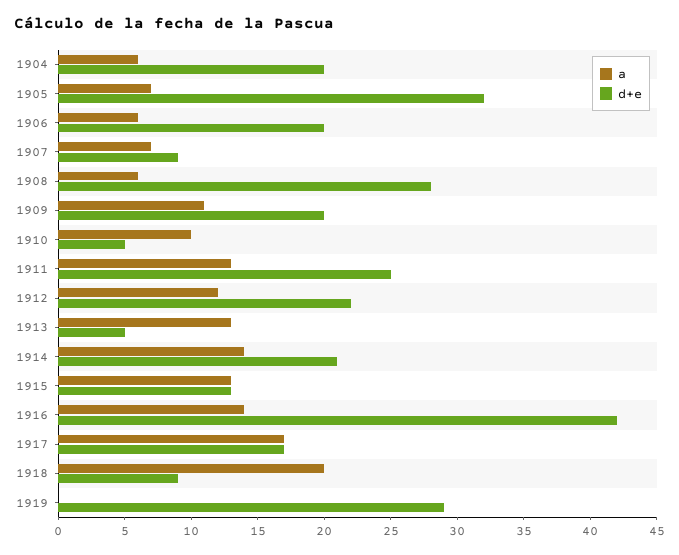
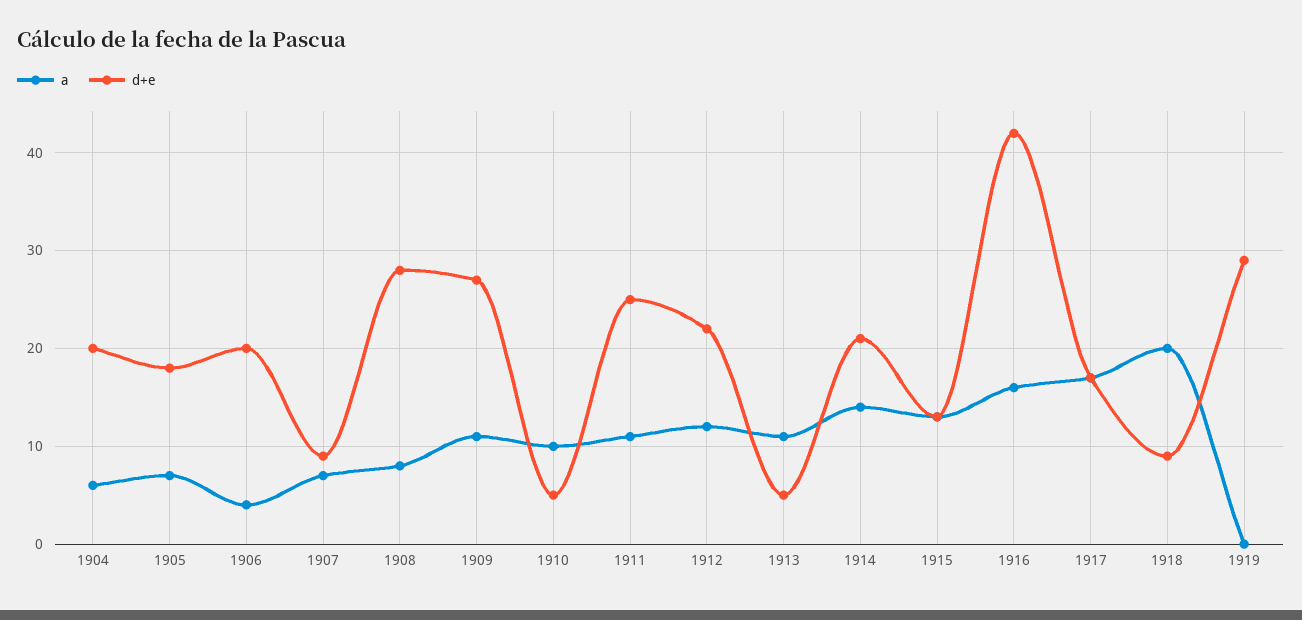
  {
    "a": {
      "1904": 6,
      "1905": 7,
-     "1906": 6,
+     "1906": 4,
      "1907": 7,
-     "1908": 6,
+     "1908": 8,
      "1909": 11,
      "1910": 10,
-     "1911": 13,
+     "1911": 11,
      "1912": 12,
-     "1913": 13,
+     "1913": 11,
      "1914": 14,
      "1915": 13,
-     "1916": 14,
+     "1916": 16,
      "1917": 17,
      "1918": 20,
      "1919": 0
    },
    "d+e": {
      "1904": 20,
-     "1905": 32,
+     "1905": 18,
      "1906": 20,
      "1907": 9,
      "1908": 28,
-     "1909": 20,
+     "1909": 27,
      "1910": 5,
      "1911": 25,
      "1912": 22,
      "1913": 5,
      "1914": 21,
      "1915": 13,
      "1916": 42,
      "1917": 17,
      "1918": 9,
      "1919": 29
    }
  }

